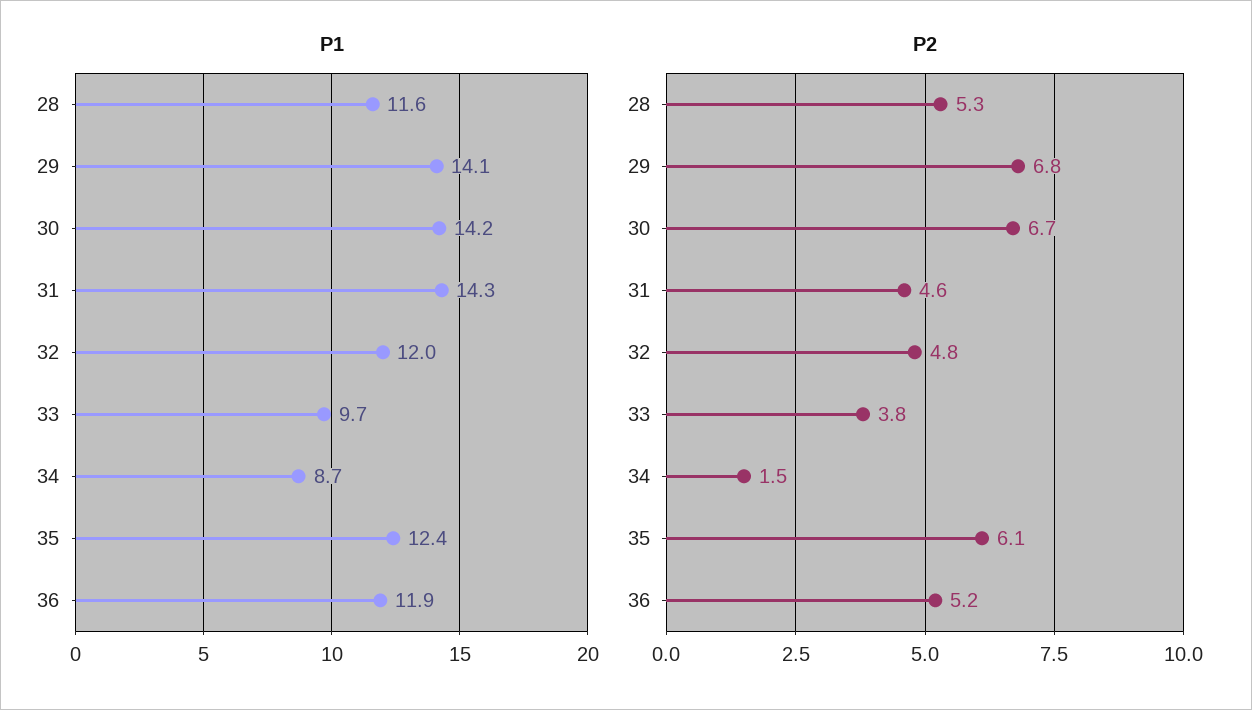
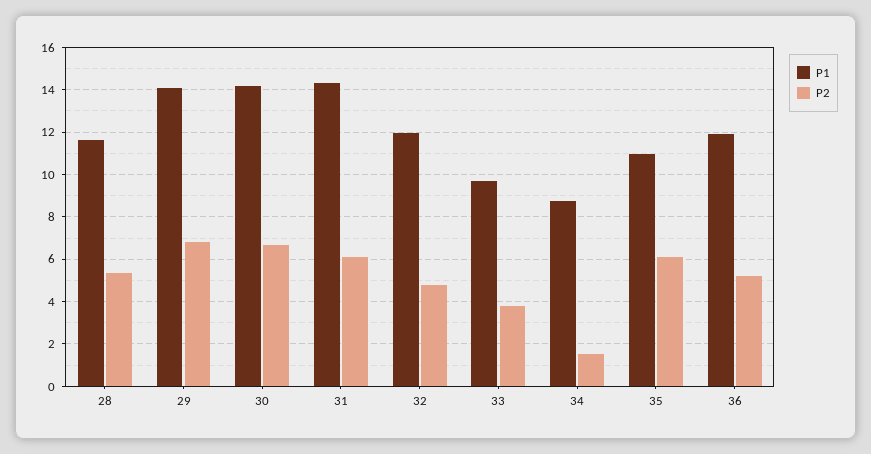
  {
    "P1": {
      "28": 11.6,
      "29": 14.1,
      "30": 14.2,
      "31": 14.3,
      "32": 12,
      "33": 9.7,
      "34": 8.7,
-     "35": 12.4,
+     "35": 11,
      "36": 11.9
    },
    "P2": {
      "28": 5.3,
      "29": 6.8,
      "30": 6.7,
-     "31": 4.6,
+     "31": 6,
      "32": 4.8,
      "33": 3.8,
      "34": 1.5,
      "35": 6.1,
      "36": 5.2
    }
  }

